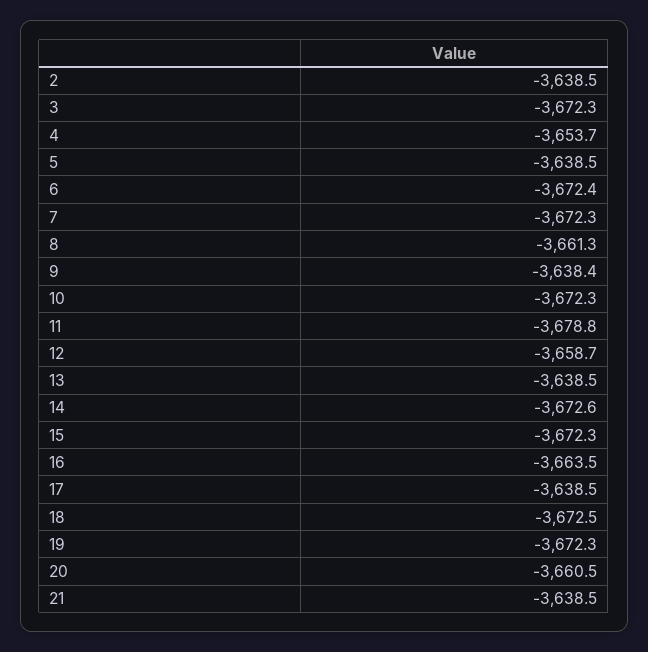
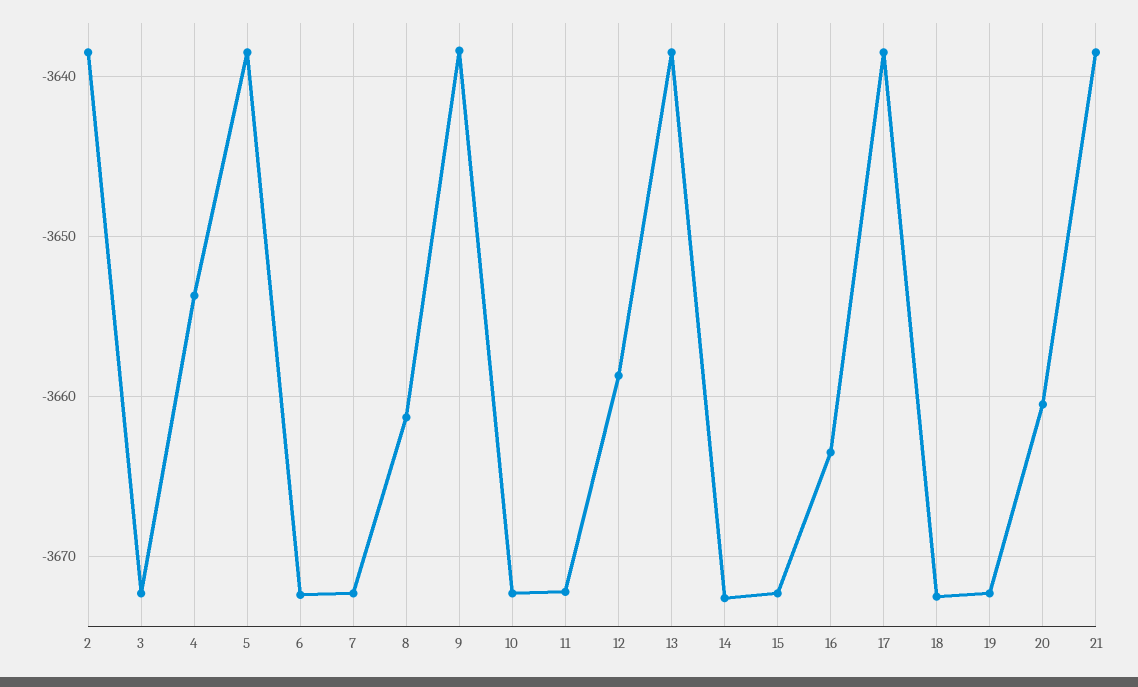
  {
    "2": -3638.5,
    "3": -3672.3,
    "4": -3653.7,
    "5": -3638.5,
    "6": -3672.4,
    "7": -3672.3,
    "8": -3661.3,
    "9": -3638.4,
    "10": -3672.3,
-   "11": -3678.8,
+   "11": -3672,
    "12": -3658.7,
    "13": -3638.5,
    "14": -3672.6,
    "15": -3672.3,
    "16": -3663.5,
    "17": -3638.5,
    "18": -3672.5,
    "19": -3672.3,
    "20": -3660.5,
    "21": -3638.5
  }

